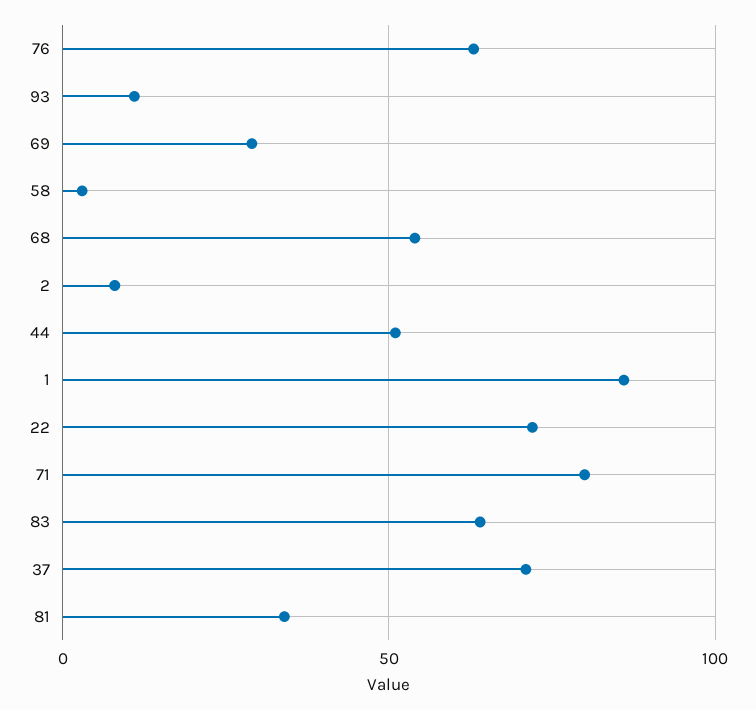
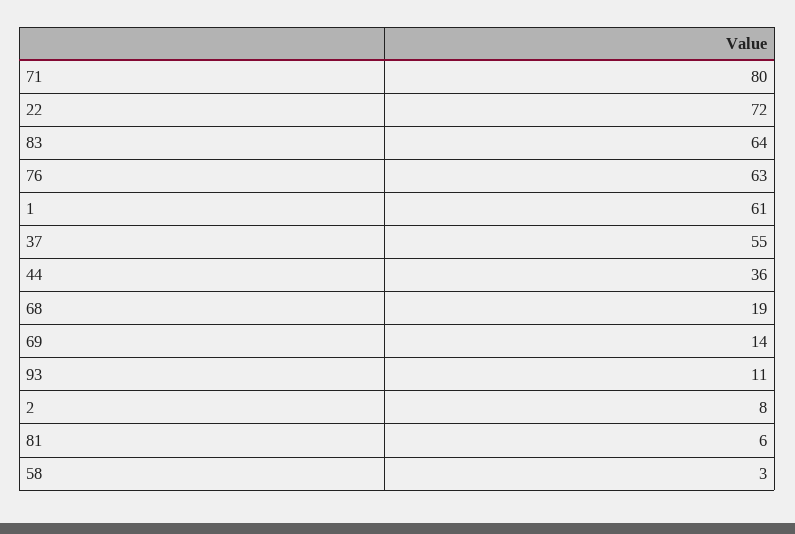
  {
    "76": 63,
    "93": 11,
-   "69": 30,
+   "69": 14,
    "58": 3,
-   "68": 55,
+   "68": 19,
    "2": 8,
-   "44": 50,
+   "44": 36,
-   "1": 85,
+   "1": 61,
    "22": 72,
    "71": 80,
    "83": 64,
-   "37": 70,
+   "37": 55,
-   "81": 35
+   "81": 6
  }

